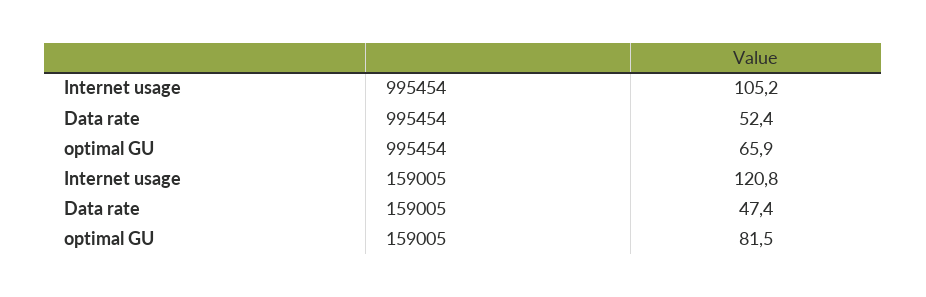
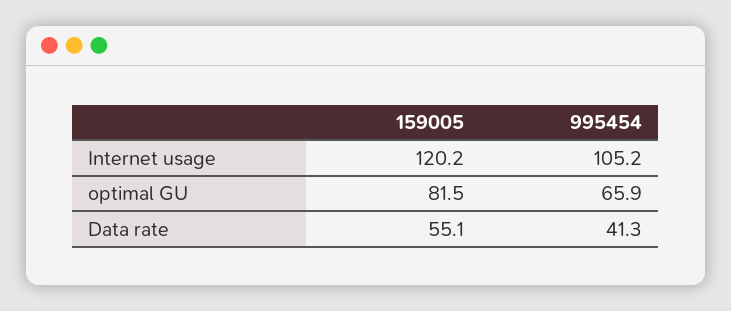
  {
    "Internet usage": {
      "995454": 105.2,
-     "159005": 120.8
+     "159005": 120.2
    },
    "Data rate": {
-     "995454": 52.4,
+     "995454": 41.3,
-     "159005": 47.4
+     "159005": 55.1
    },
    "optimal GU": {
      "995454": 65.9,
      "159005": 81.5
    }
  }

